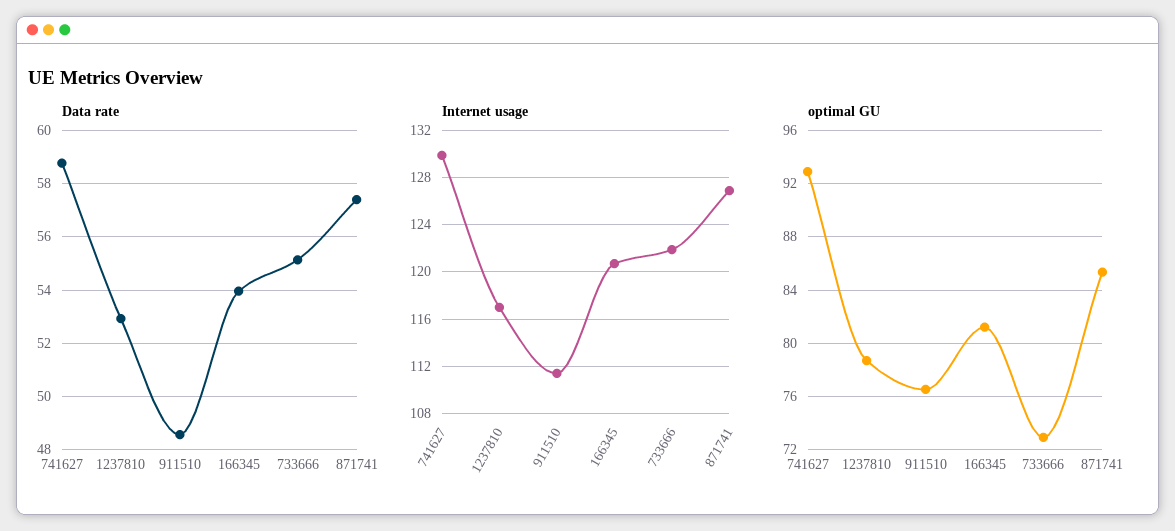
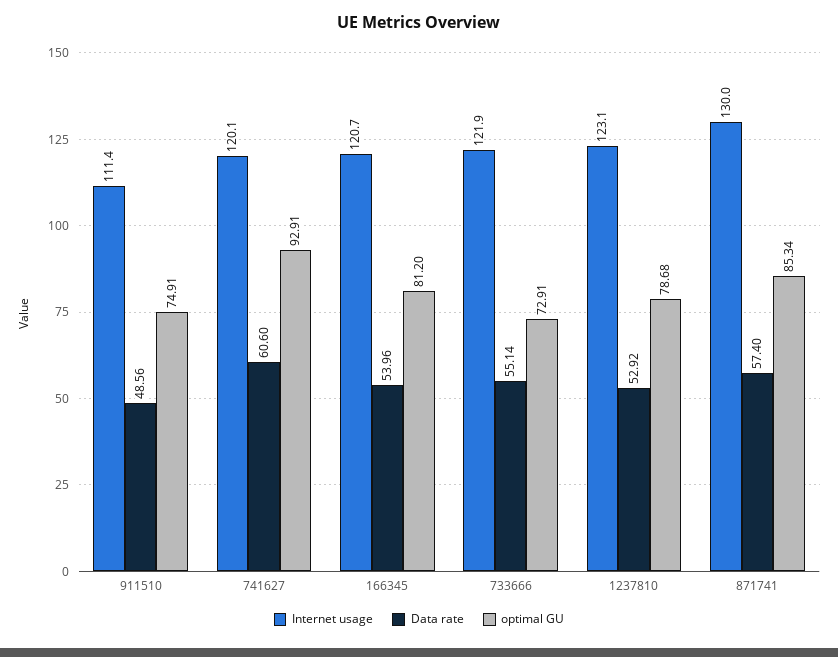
  {
    "Data rate": {
-     "741627": 58.75,
+     "741627": 60.6,
      "1237810": 52.92,
      "911510": 48.56,
      "166345": 53.96,
      "733666": 55.14,
      "871741": 57.4
    },
    "Internet usage": {
-     "741627": 130,
+     "741627": 120.1,
-     "1237810": 117,
+     "1237810": 123.1,
      "911510": 111.4,
      "166345": 120.7,
      "733666": 121.9,
-     "871741": 127
+     "871741": 130
    },
    "optimal GU": {
      "741627": 92.91,
      "1237810": 78.68,
-     "911510": 76.5,
+     "911510": 74.91,
      "166345": 81.2,
      "733666": 72.91,
      "871741": 85.34
    }
  }

